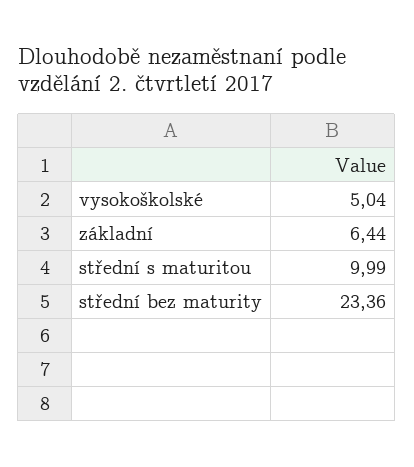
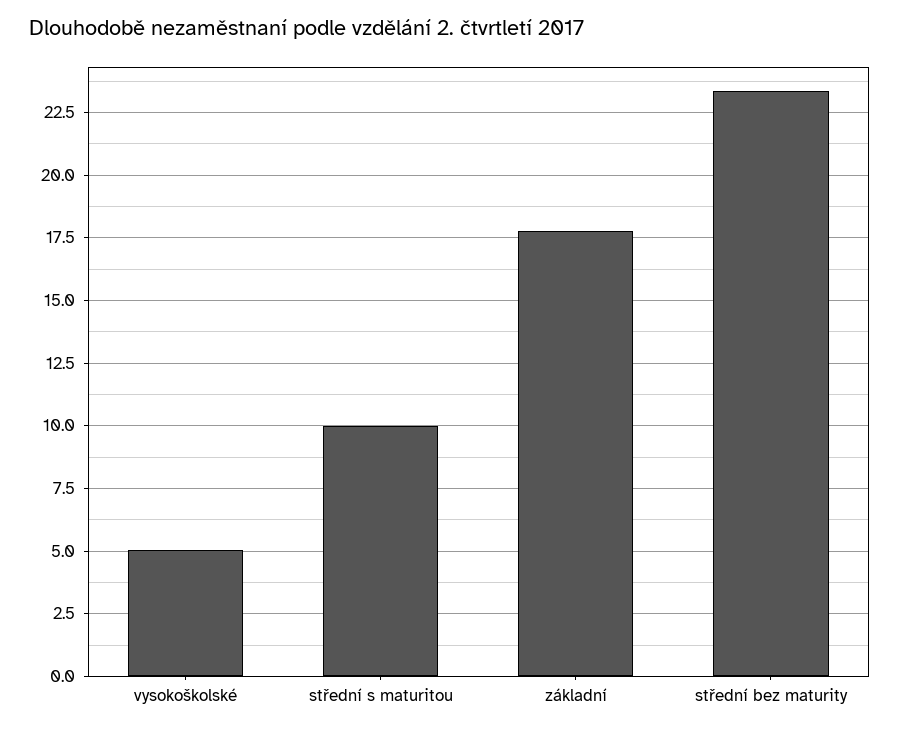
  {
    "vysokoškolské": 5.04,
-   "základní": 6.44,
+   "základní": 17.75,
    "střední s maturitou": 9.99,
    "střední bez maturity": 23.36
  }

